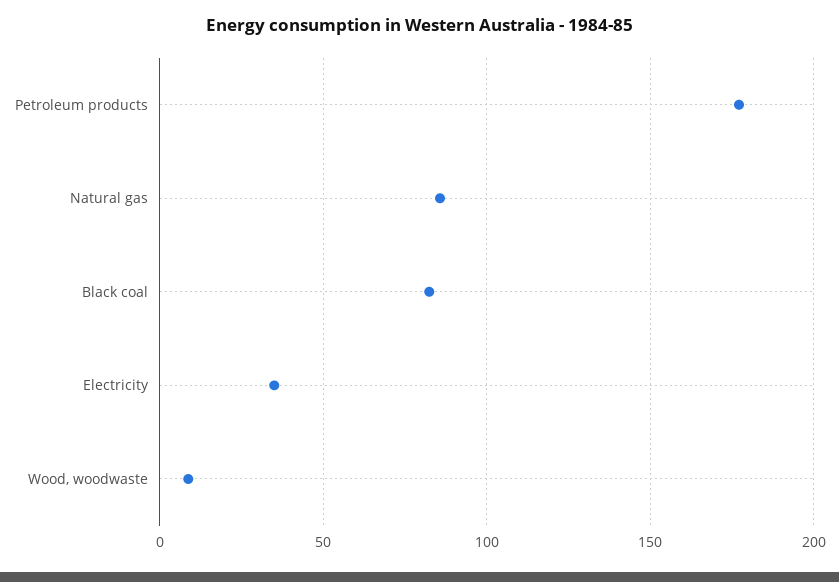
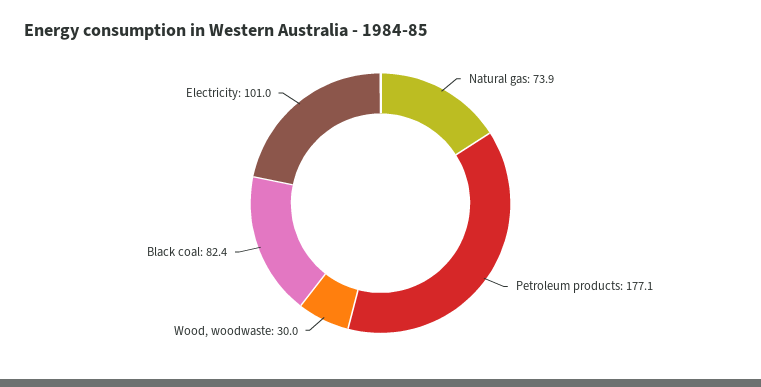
  {
    "Petroleum products": 177.1,
-   "Natural gas": 85,
+   "Natural gas": 73.9,
    "Black coal": 82.4,
-   "Electricity": 35,
+   "Electricity": 101,
-   "Wood, woodwaste": 10
+   "Wood, woodwaste": 30
  }

